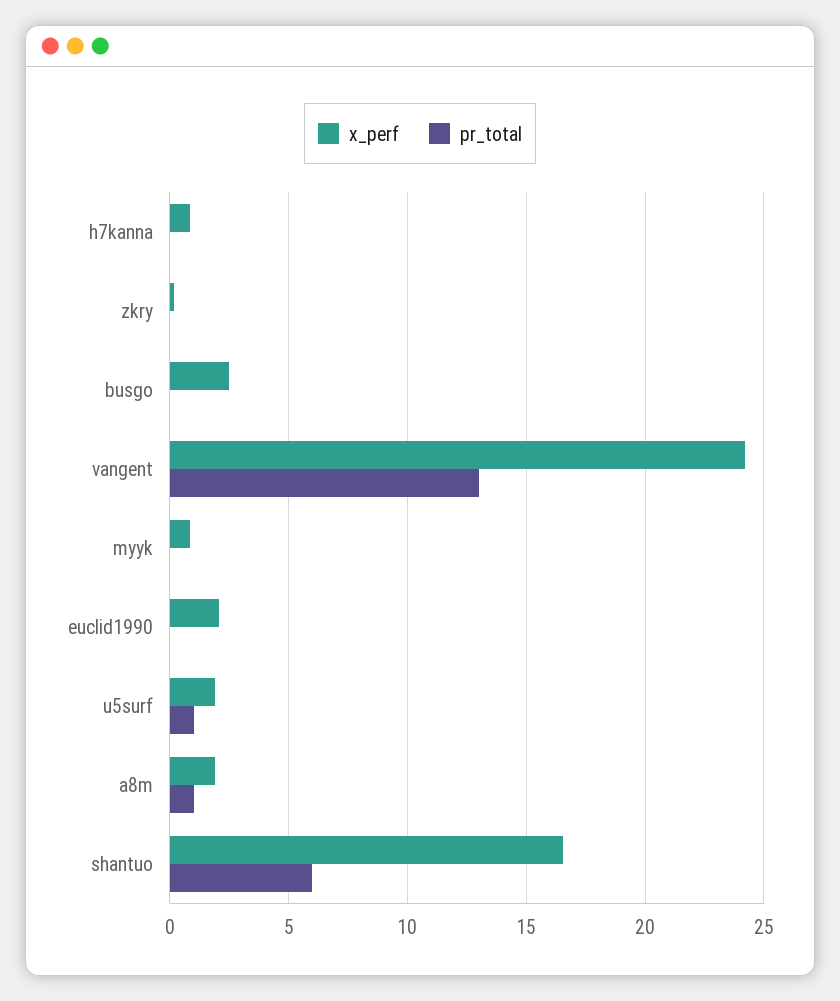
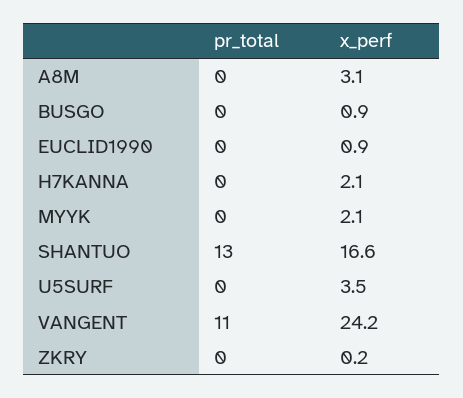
  {
    "x_perf": {
-     "h7kanna": 1,
+     "h7kanna": 2.1,
      "zkry": 0.2,
-     "busgo": 2.5,
+     "busgo": 0.9,
      "vangent": 24.2,
-     "myyk": 1,
+     "myyk": 2.1,
-     "euclid1990": 2,
+     "euclid1990": 0.9,
-     "u5surf": 2,
+     "u5surf": 3.5,
-     "a8m": 2,
+     "a8m": 3.1,
      "shantuo": 16.6
    },
    "pr_total": {
      "h7kanna": 0,
      "zkry": 0,
      "busgo": 0,
-     "vangent": 13,
+     "vangent": 11,
      "myyk": 0,
      "euclid1990": 0,
-     "u5surf": 1,
+     "u5surf": 0,
-     "a8m": 1,
+     "a8m": 0,
-     "shantuo": 6
+     "shantuo": 13
    }
  }

